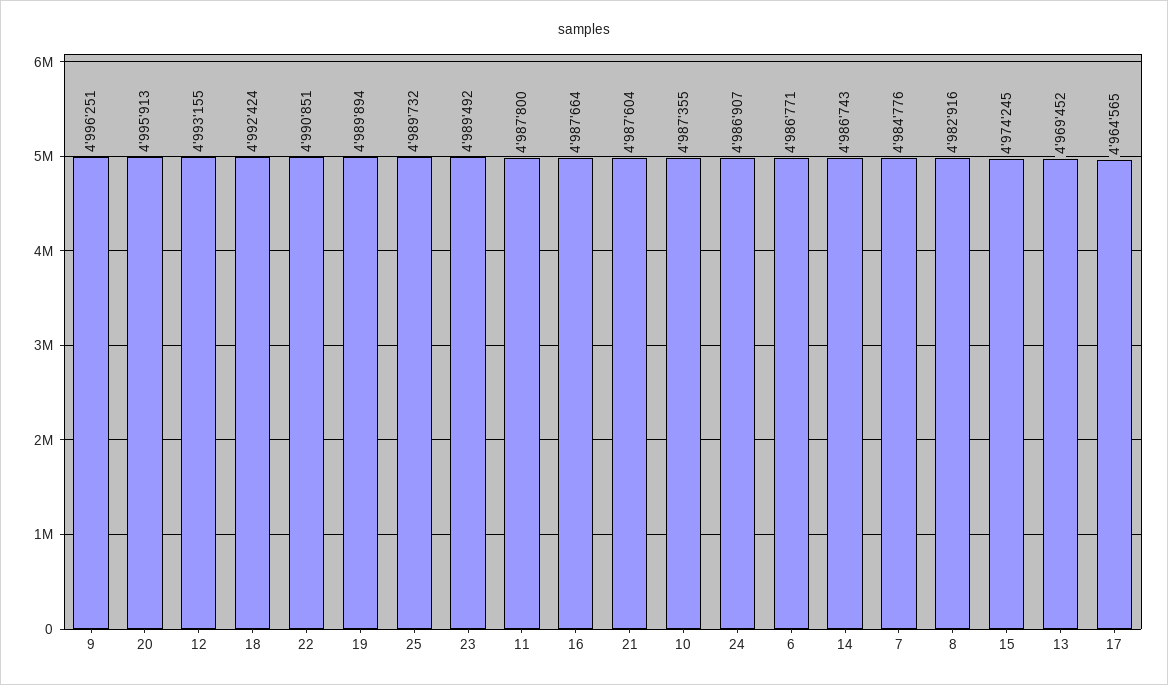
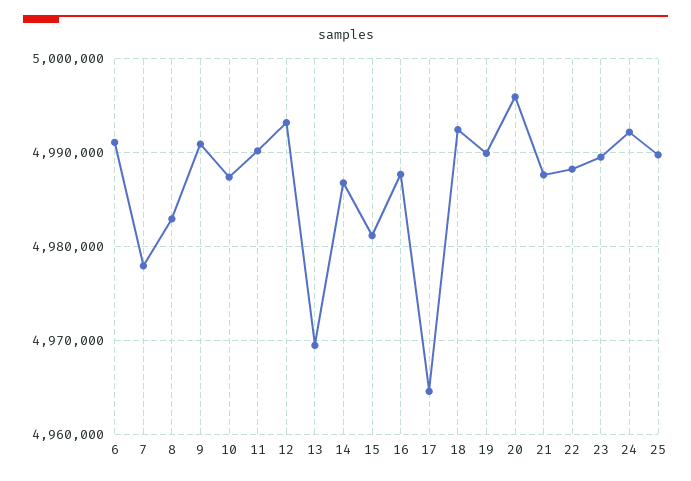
  {
-   "9": 4996251,
+   "9": 4991000,
    "20": 4995913,
    "12": 4993155,
    "18": 4992424,
-   "22": 4990851,
+   "22": 4988000,
    "19": 4989894,
    "25": 4989732,
    "23": 4989492,
-   "11": 4987800,
+   "11": 4990000,
    "16": 4987664,
    "21": 4987604,
    "10": 4987355,
-   "24": 4986907,
+   "24": 4992000,
-   "6": 4986771,
+   "6": 4991000,
    "14": 4986743,
-   "7": 4984776,
+   "7": 4978000,
    "8": 4982916,
-   "15": 4974245,
+   "15": 4981000,
    "13": 4969452,
    "17": 4964565
  }

